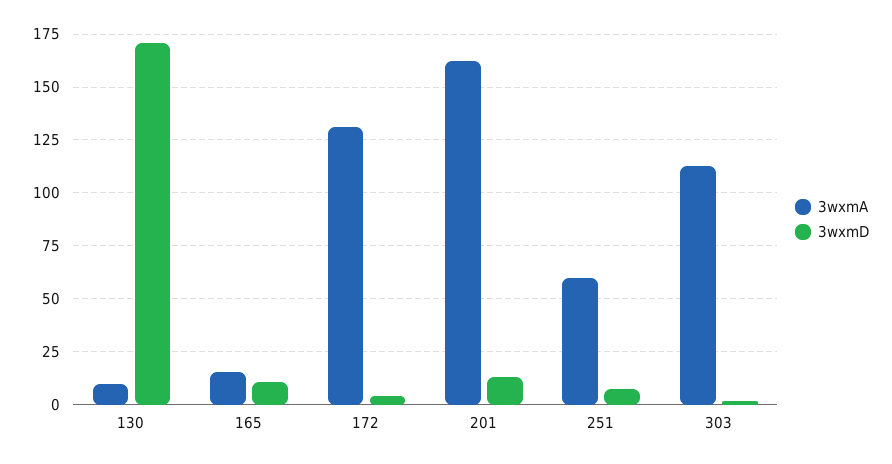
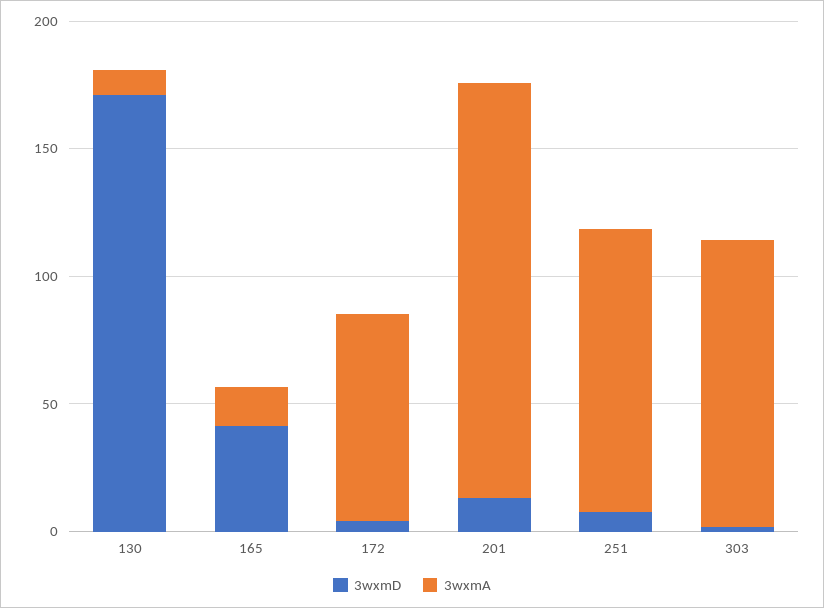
  {
    "3wxmA": {
      "130": 10,
      "165": 15,
-     "172": 130,
+     "172": 80,
      "201": 160,
-     "251": 60,
+     "251": 110,
      "303": 115
    },
    "3wxmD": {
      "130": 170,
-     "165": 10,
+     "165": 40,
      "172": 5,
      "201": 15,
      "251": 10,
      "303": 0
    }
  }

